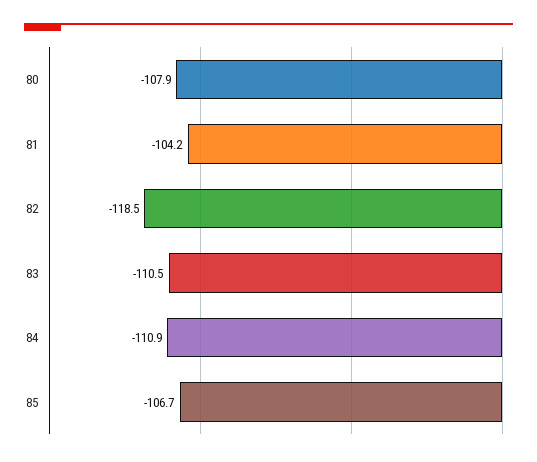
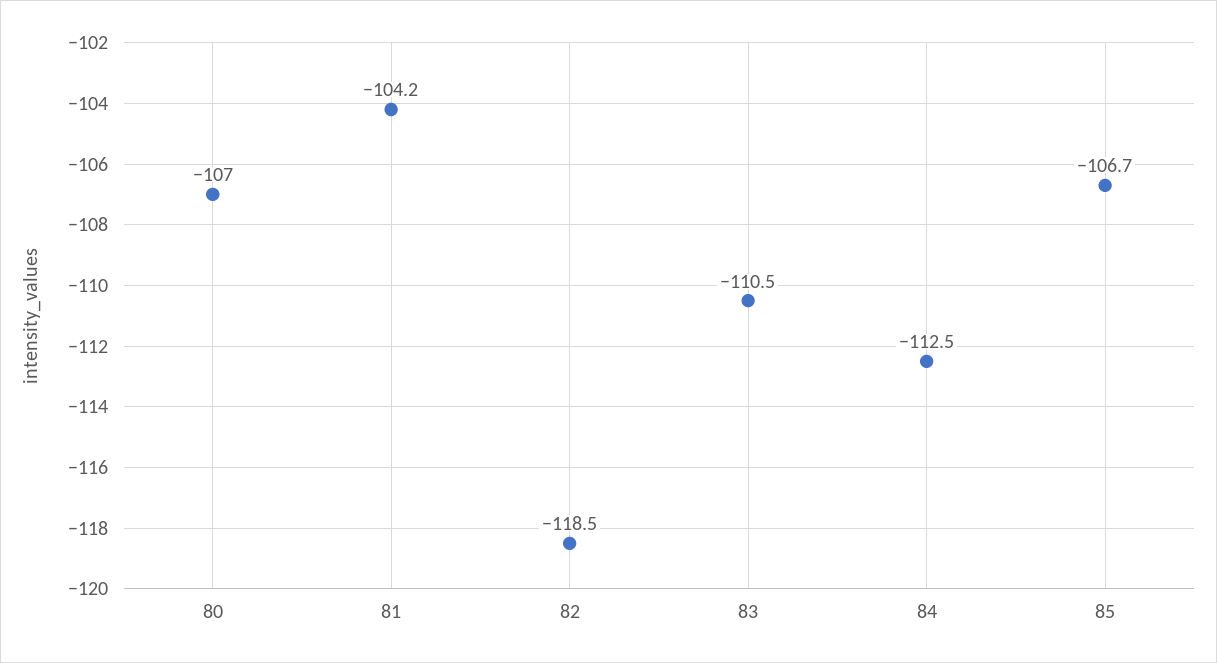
  {
-   "80": -107.9,
+   "80": -107,
    "81": -104.2,
    "82": -118.5,
    "83": -110.5,
-   "84": -110.9,
+   "84": -112.5,
    "85": -106.7
  }

